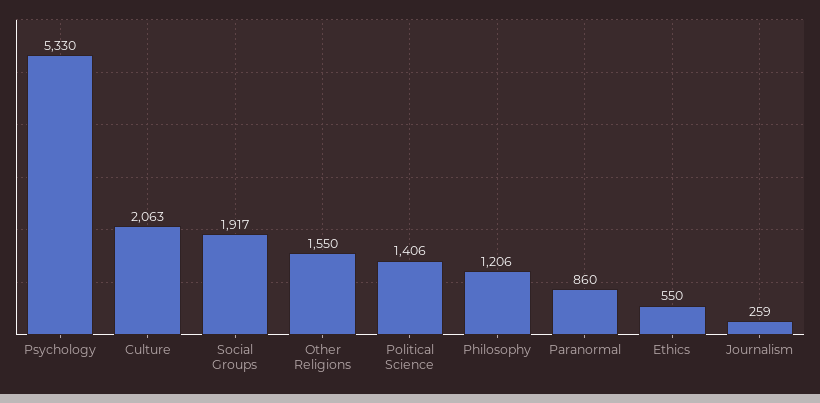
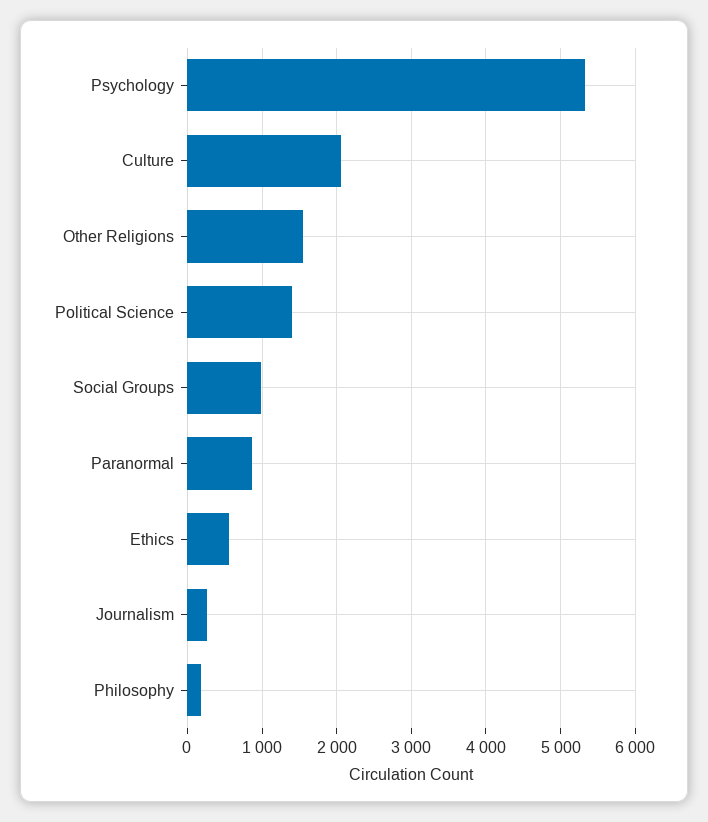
  {
    "Psychology": 5330,
    "Culture": 2063,
-   "Social Groups": 1917,
+   "Social Groups": 1000,
    "Other Religions": 1550,
    "Political Science": 1406,
-   "Philosophy": 1206,
+   "Philosophy": 200,
    "Paranormal": 860,
    "Ethics": 550,
    "Journalism": 259
  }

